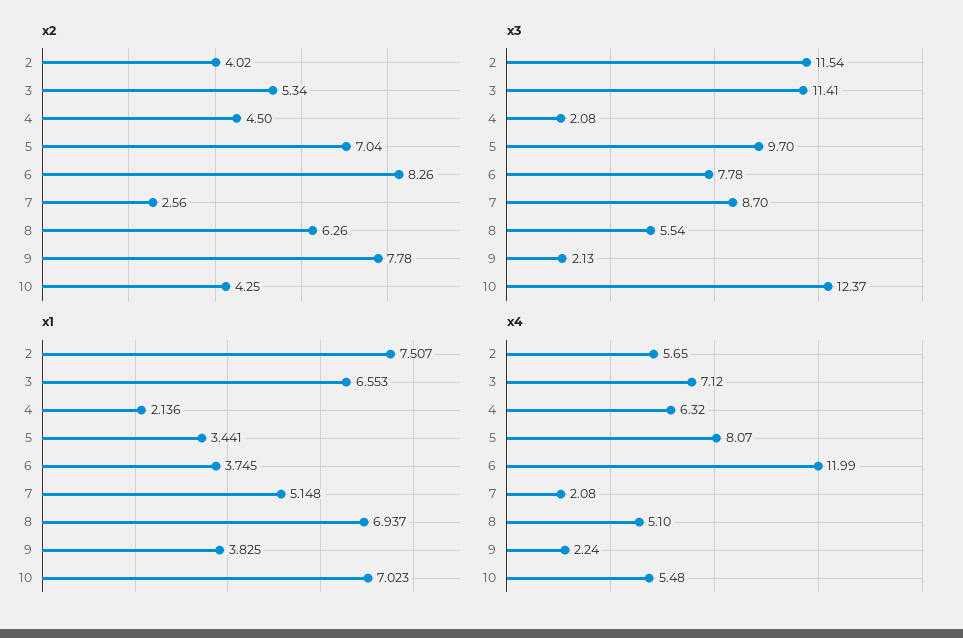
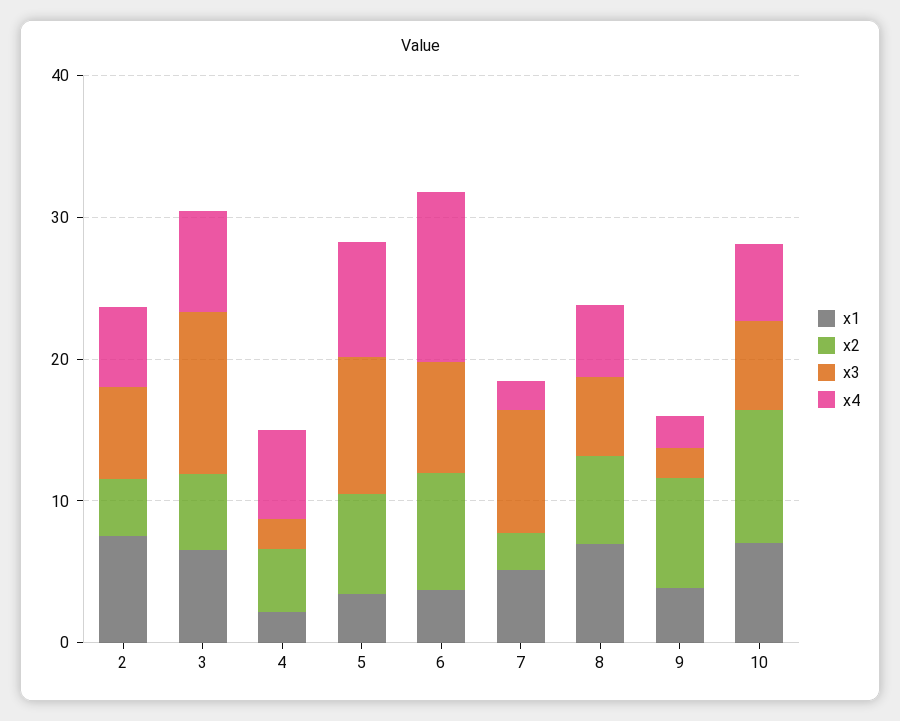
  {
    "x2": {
      "2": 4.02,
      "3": 5.34,
      "4": 4.5,
      "5": 7.04,
      "6": 8.26,
      "7": 2.56,
      "8": 6.26,
      "9": 7.78,
-     "10": 4.25
+     "10": 10
    },
    "x3": {
-     "2": 11.54,
+     "2": 6,
      "3": 11.41,
      "4": 2.08,
      "5": 9.7,
      "6": 7.78,
      "7": 8.7,
      "8": 5.54,
      "9": 2.13,
-     "10": 12.37
+     "10": 6
    },
    "x1": {
      "2": 7.507,
      "3": 6.553,
      "4": 2.136,
      "5": 3.441,
      "6": 3.745,
      "7": 5.148,
      "8": 6.937,
      "9": 3.825,
      "10": 7.023
    },
    "x4": {
      "2": 5.65,
      "3": 7.12,
      "4": 6.32,
      "5": 8.07,
      "6": 11.99,
      "7": 2.08,
      "8": 5.1,
      "9": 2.24,
      "10": 5.48
    }
  }

